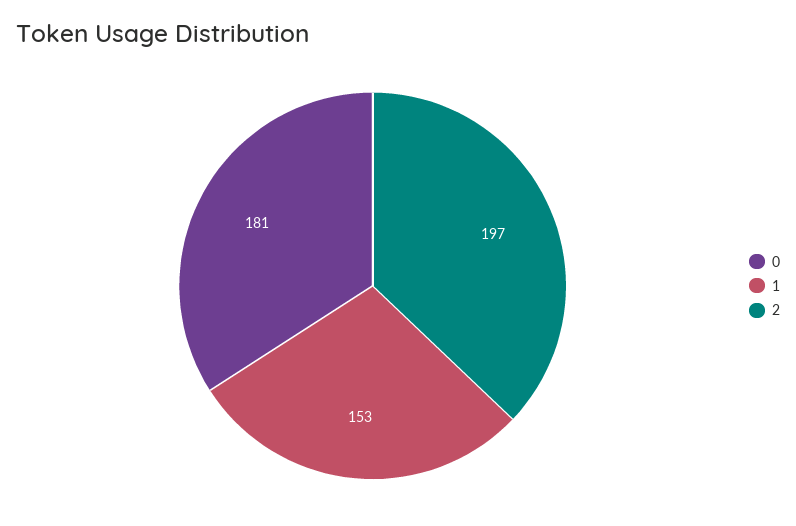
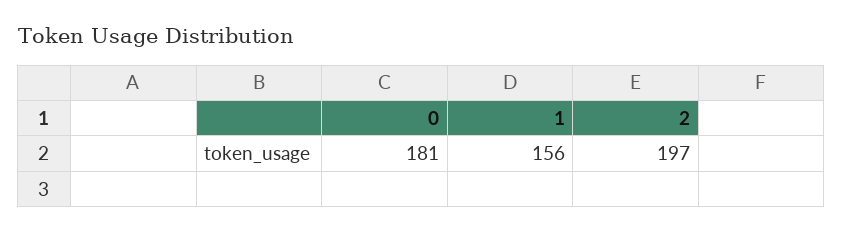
  {
    "0": 181,
-   "1": 153,
+   "1": 156,
    "2": 197
  }

